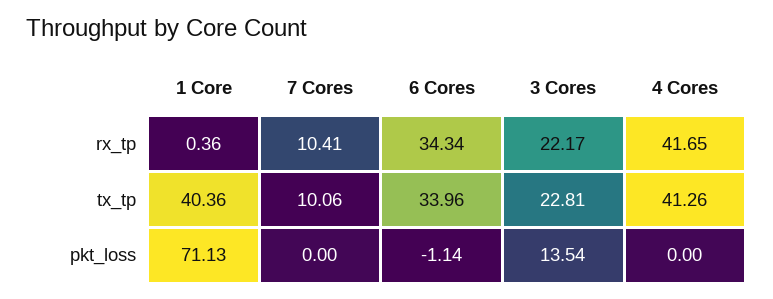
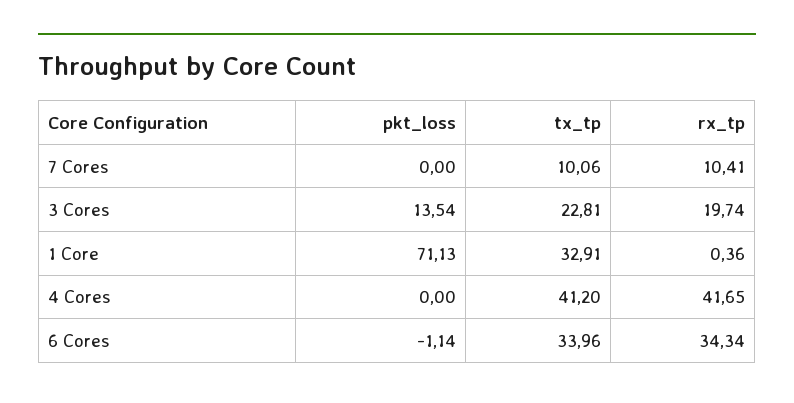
  {
    "1 Core": {
      "rx_tp": 0.36,
-     "tx_tp": 40.36,
+     "tx_tp": 32.91,
      "pkt_loss": 71.13
    },
    "7 Cores": {
      "rx_tp": 10.41,
      "tx_tp": 10.06,
      "pkt_loss": 0
    },
    "6 Cores": {
      "rx_tp": 34.34,
      "tx_tp": 33.96,
      "pkt_loss": -1.14
    },
    "3 Cores": {
-     "rx_tp": 22.17,
+     "rx_tp": 19.74,
      "tx_tp": 22.81,
      "pkt_loss": 13.54
    },
    "4 Cores": {
      "rx_tp": 41.65,
-     "tx_tp": 41.26,
+     "tx_tp": 41.2,
      "pkt_loss": 0
    }
  }

